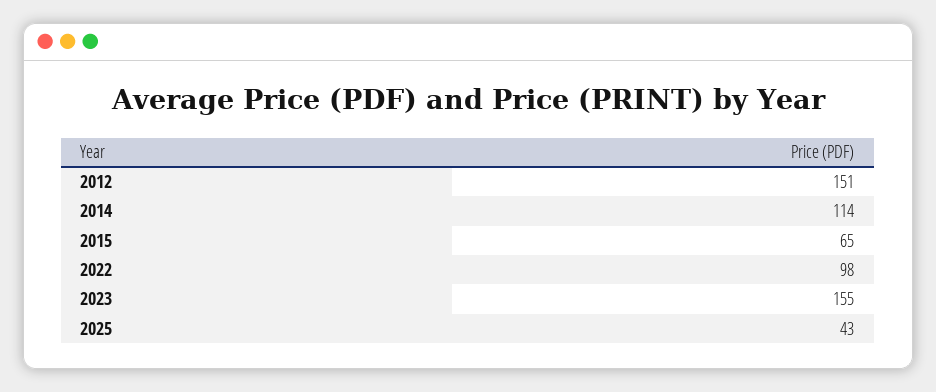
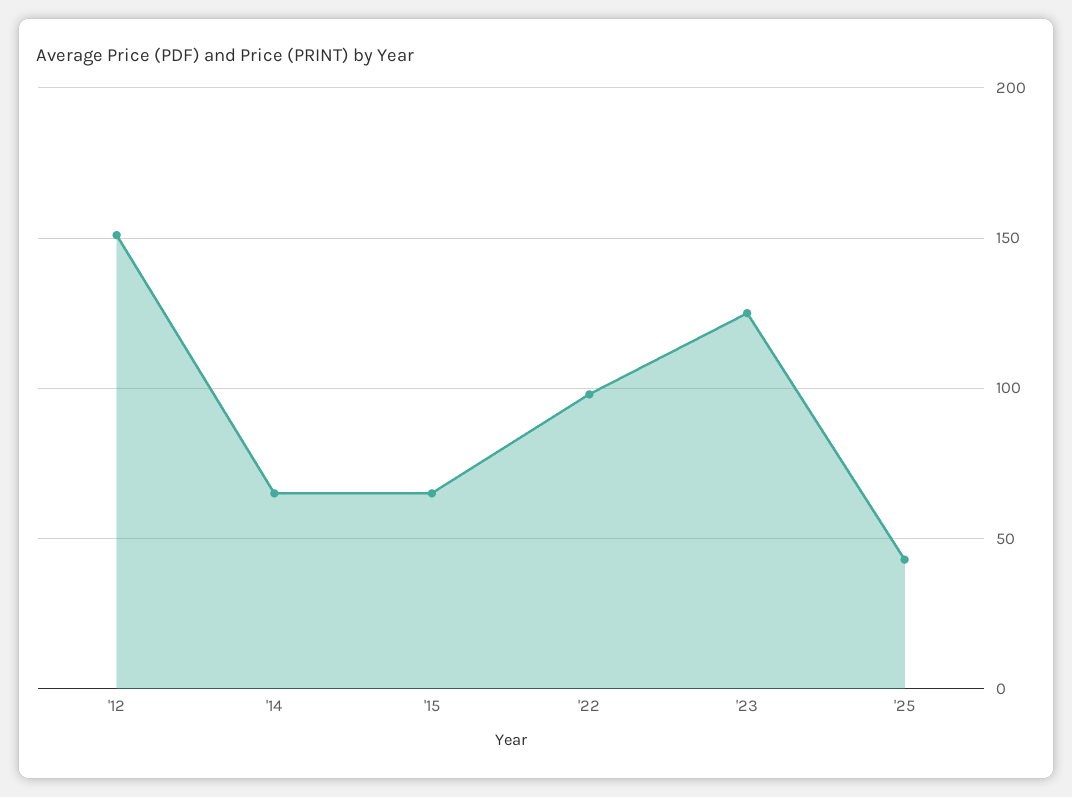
  {
    "2012": 151,
-   "2014": 114,
+   "2014": 65,
    "2015": 65,
    "2022": 98,
-   "2023": 155,
+   "2023": 125,
    "2025": 43
  }

